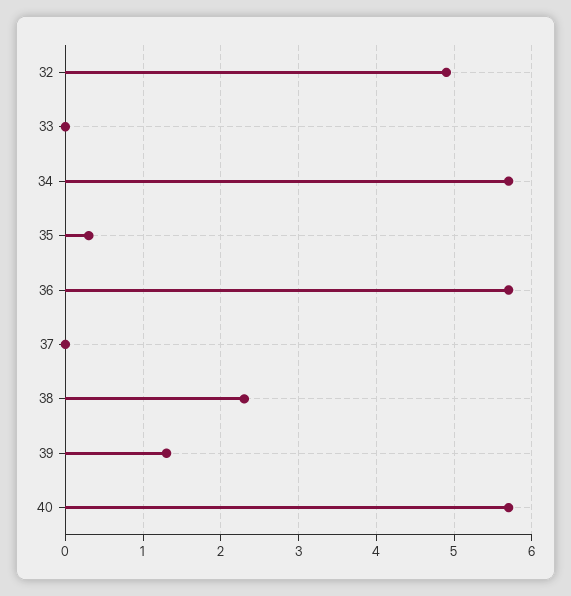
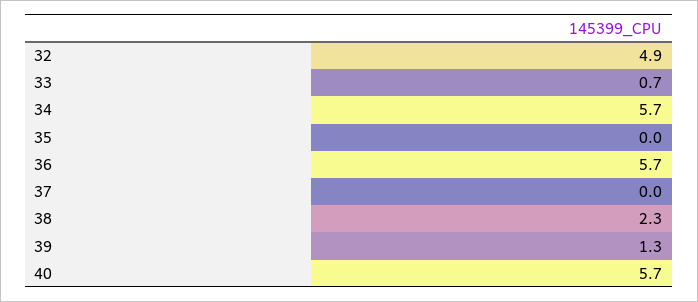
  {
    "32": 4.9,
-   "33": 0,
+   "33": 0.7,
    "34": 5.7,
-   "35": 0.3,
+   "35": 0,
    "36": 5.7,
    "37": 0,
    "38": 2.3,
    "39": 1.3,
    "40": 5.7
  }

